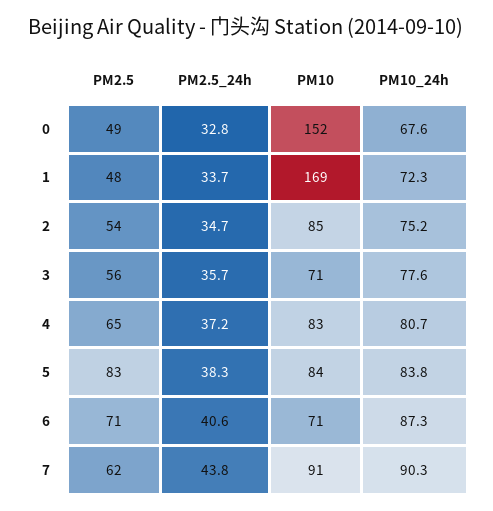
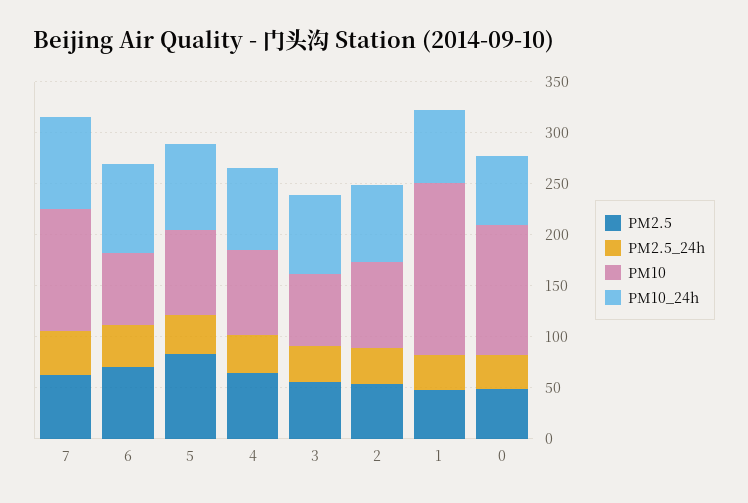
  {
    "PM2.5": {
      "0": 49,
      "1": 48,
      "2": 54,
      "3": 56,
      "4": 65,
      "5": 83,
      "6": 71,
      "7": 62
    },
    "PM2.5_24h": {
      "0": 32.8,
      "1": 33.7,
      "2": 34.7,
      "3": 35.7,
      "4": 37.2,
      "5": 38.3,
      "6": 40.6,
      "7": 43.8
    },
    "PM10": {
-     "0": 152,
+     "0": 130,
      "1": 169,
      "2": 85,
      "3": 71,
      "4": 83,
      "5": 84,
      "6": 71,
-     "7": 91
+     "7": 120
    },
    "PM10_24h": {
      "0": 67.6,
      "1": 72.3,
      "2": 75.2,
      "3": 77.6,
      "4": 80.7,
      "5": 83.8,
      "6": 87.3,
      "7": 90.3
    }
  }

